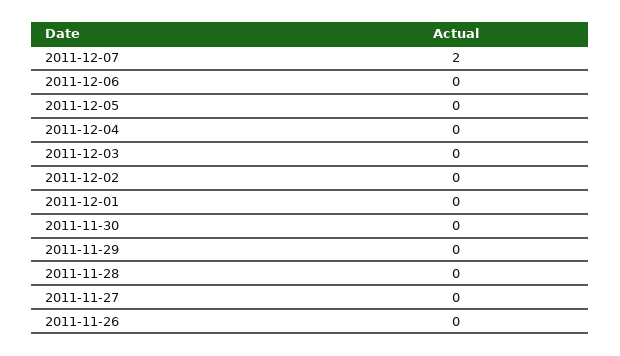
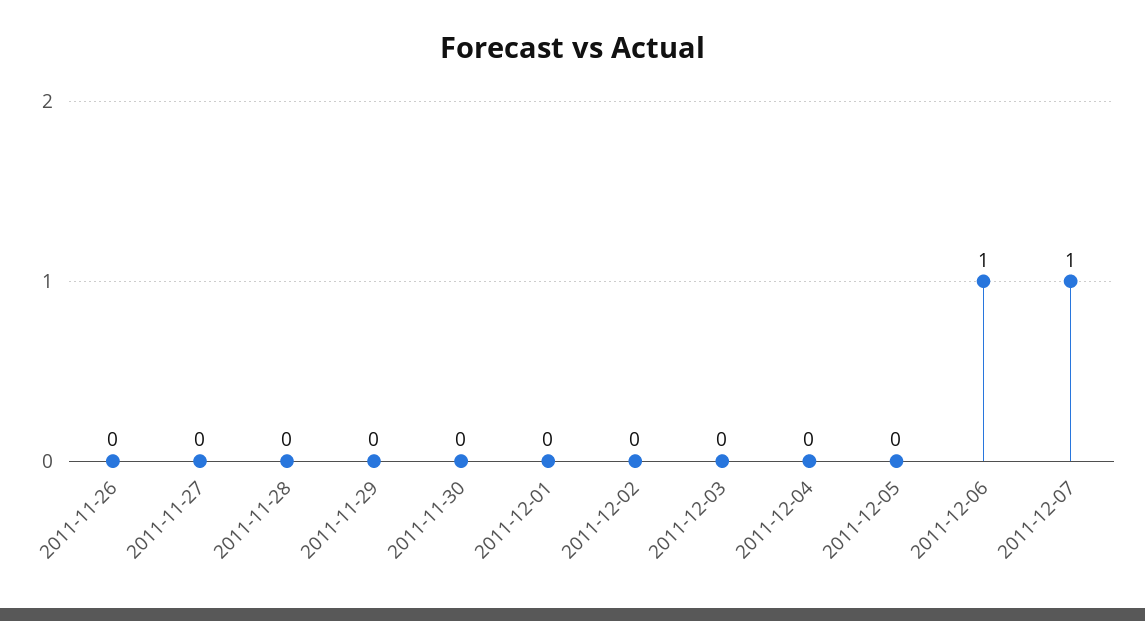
  {
-   "2011-12-07": 2,
+   "2011-12-07": 1,
-   "2011-12-06": 0,
+   "2011-12-06": 1,
    "2011-12-05": 0,
    "2011-12-04": 0,
    "2011-12-03": 0,
    "2011-12-02": 0,
    "2011-12-01": 0,
    "2011-11-30": 0,
    "2011-11-29": 0,
    "2011-11-28": 0,
    "2011-11-27": 0,
    "2011-11-26": 0
  }

